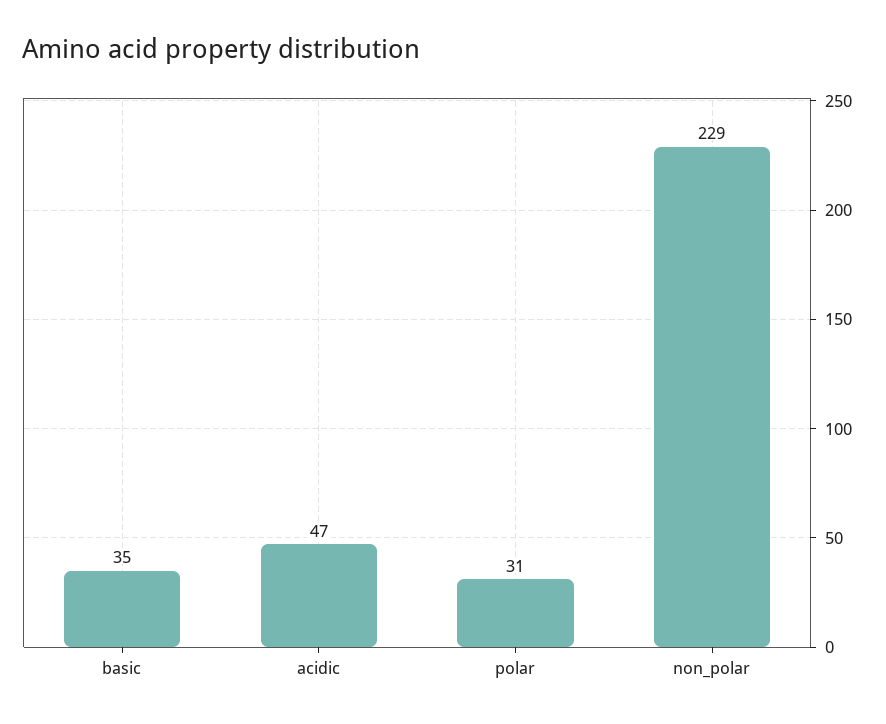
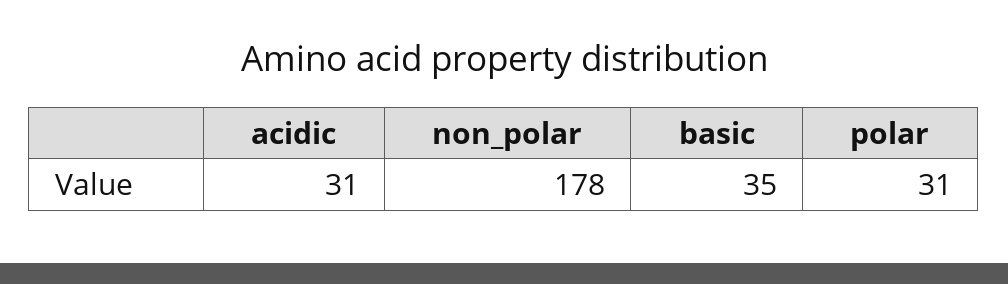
  {
    "basic": 35,
-   "acidic": 47,
+   "acidic": 31,
    "polar": 31,
-   "non_polar": 229
+   "non_polar": 178
  }

